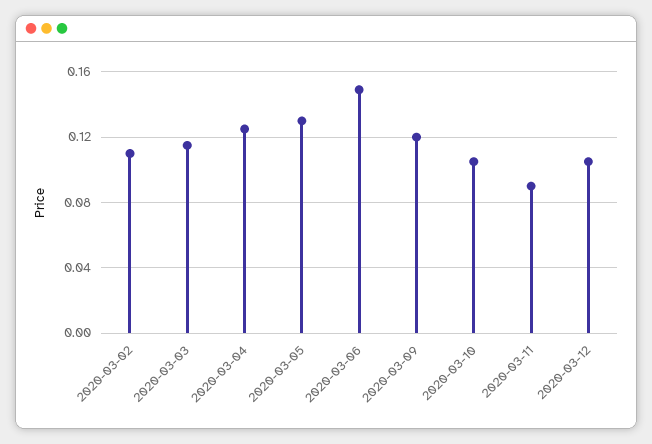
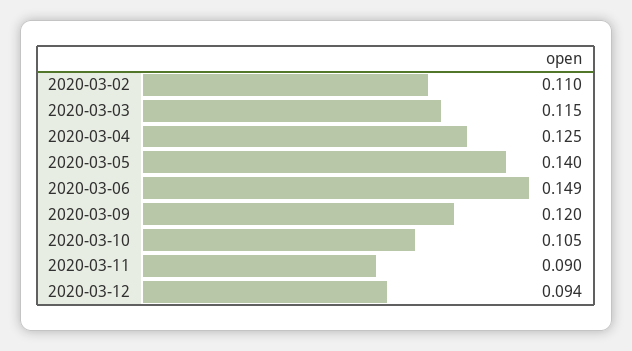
  {
    "2020-03-02": 0.11,
    "2020-03-03": 0.115,
    "2020-03-04": 0.125,
-   "2020-03-05": 0.13,
+   "2020-03-05": 0.14,
    "2020-03-06": 0.149,
    "2020-03-09": 0.12,
    "2020-03-10": 0.105,
    "2020-03-11": 0.09,
-   "2020-03-12": 0.105
+   "2020-03-12": 0.094
  }

